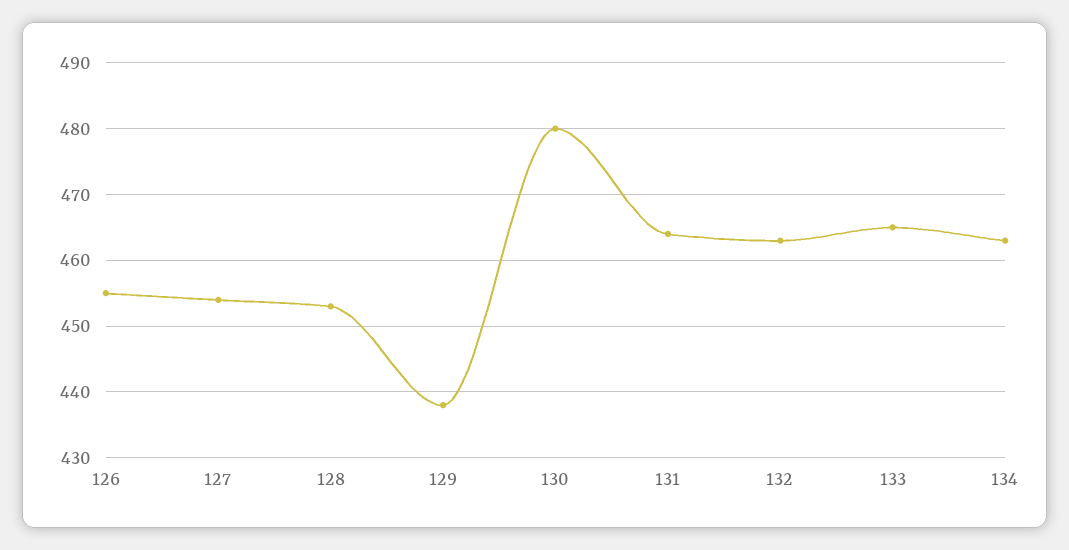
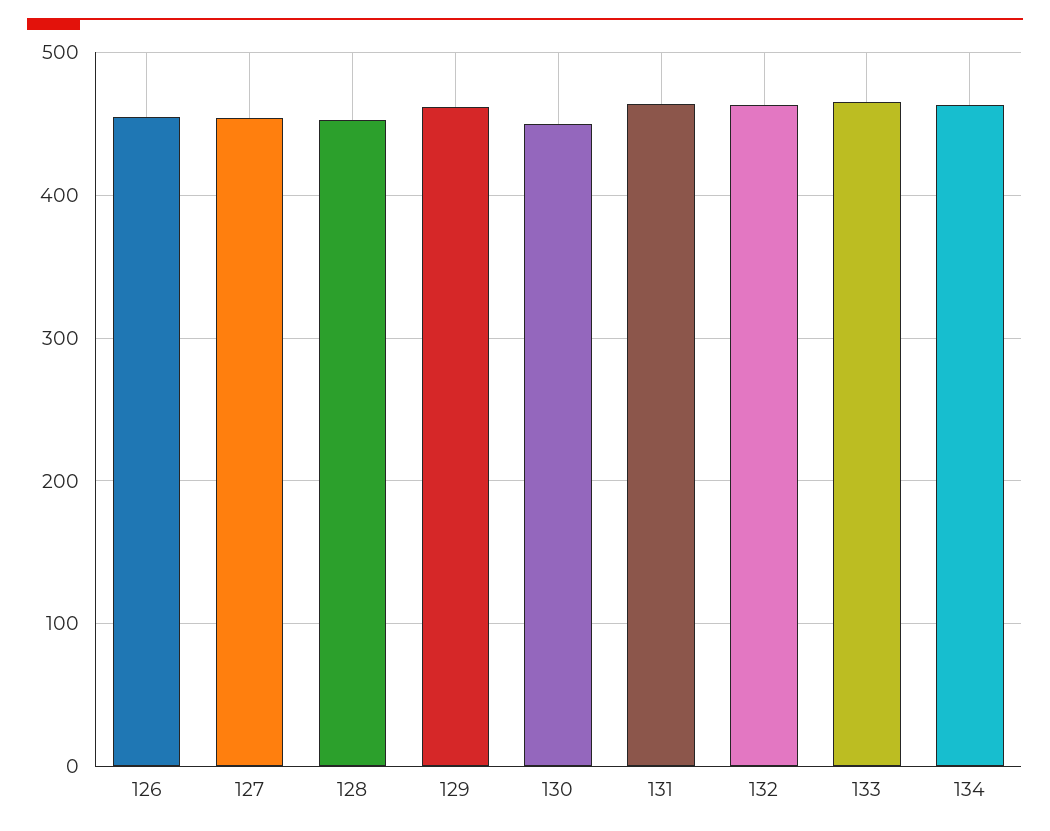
  {
    "126": 455,
    "127": 454,
    "128": 453,
-   "129": 438,
+   "129": 460,
-   "130": 480,
+   "130": 450,
    "131": 464,
    "132": 463,
    "133": 465,
    "134": 463
  }

